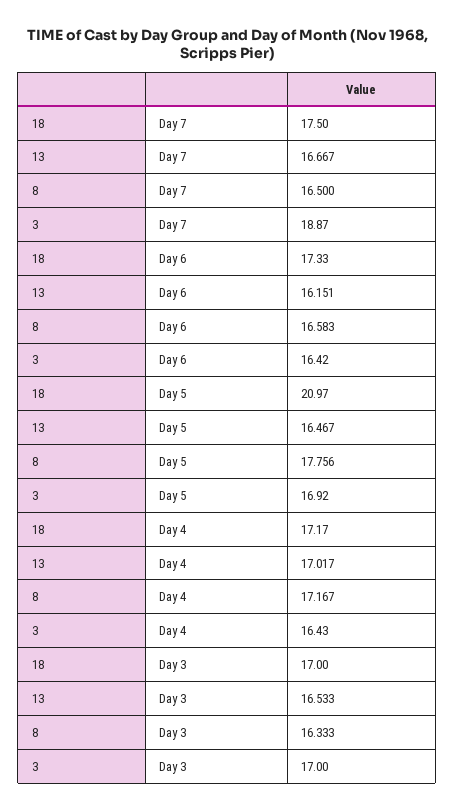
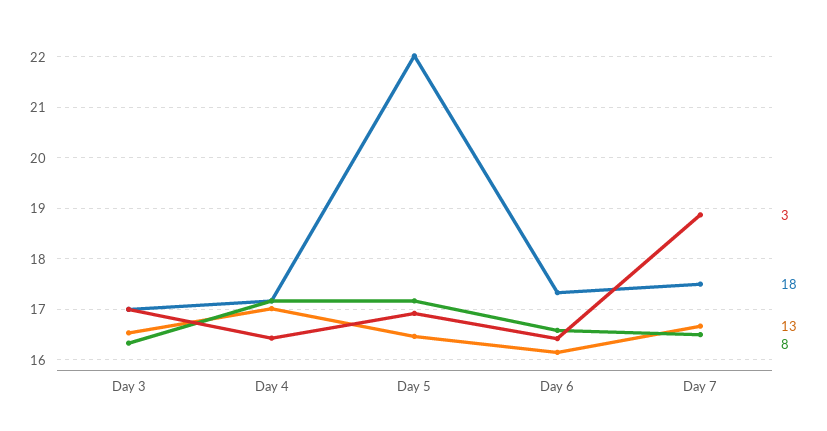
  {
    "18": {
      "Day 7": 17.5,
      "Day 6": 17.33,
-     "Day 5": 20.97,
+     "Day 5": 22,
      "Day 4": 17.17,
      "Day 3": 17
    },
    "13": {
      "Day 7": 16.667,
      "Day 6": 16.151,
      "Day 5": 16.467,
      "Day 4": 17.017,
      "Day 3": 16.533
    },
    "8": {
      "Day 7": 16.5,
      "Day 6": 16.583,
-     "Day 5": 17.756,
+     "Day 5": 17.2,
      "Day 4": 17.167,
      "Day 3": 16.333
    },
    "3": {
      "Day 7": 18.87,
      "Day 6": 16.42,
      "Day 5": 16.92,
      "Day 4": 16.43,
      "Day 3": 17
    }
  }

